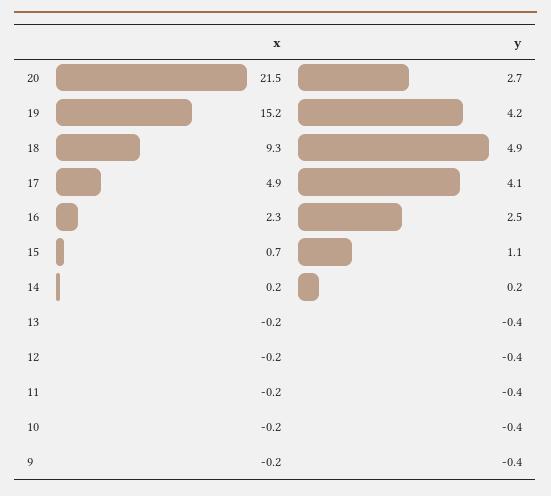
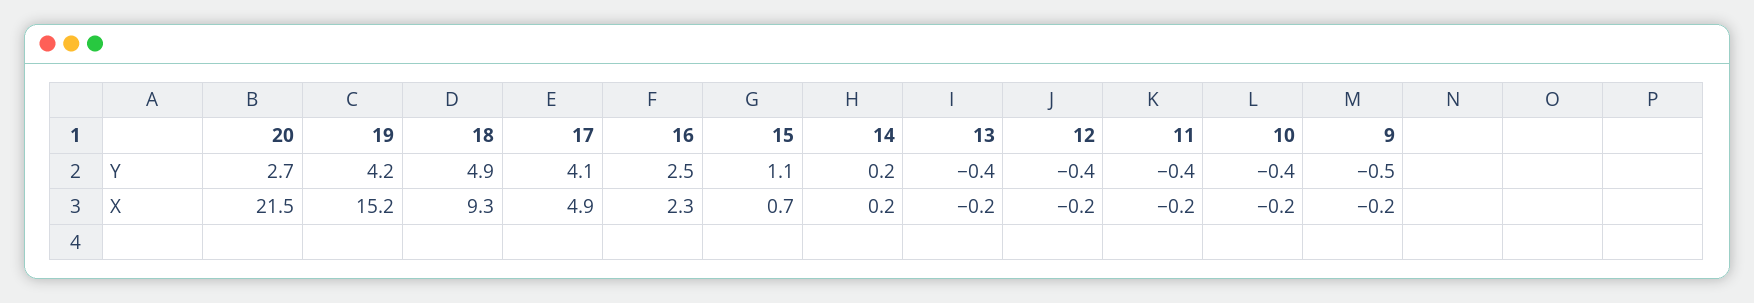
  {
    "x": {
      "20": 21.5,
      "19": 15.2,
      "18": 9.3,
      "17": 4.9,
      "16": 2.3,
      "15": 0.7,
      "14": 0.2,
      "13": -0.2,
      "12": -0.2,
      "11": -0.2,
      "10": -0.2,
      "9": -0.2
    },
    "y": {
      "20": 2.7,
      "19": 4.2,
      "18": 4.9,
      "17": 4.1,
      "16": 2.5,
      "15": 1.1,
      "14": 0.2,
      "13": -0.4,
      "12": -0.4,
      "11": -0.4,
      "10": -0.4,
-     "9": -0.4
+     "9": -0.5
    }
  }

